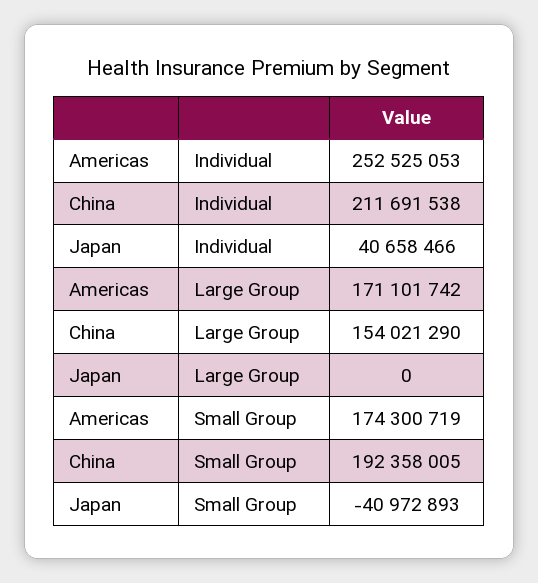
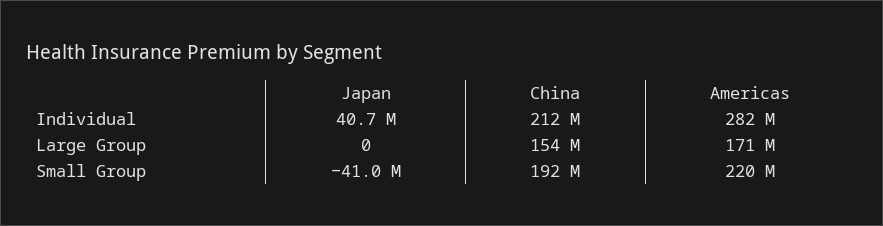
  {
    "Americas": {
-     "Individual": 252525053,
+     "Individual": 282000000,
      "Large Group": 171101742,
-     "Small Group": 174300719
+     "Small Group": 220000000
    },
    "China": {
      "Individual": 211691538,
      "Large Group": 154021290,
      "Small Group": 192358005
    },
    "Japan": {
      "Individual": 40658466,
      "Large Group": 0,
      "Small Group": -40972893
    }
  }

